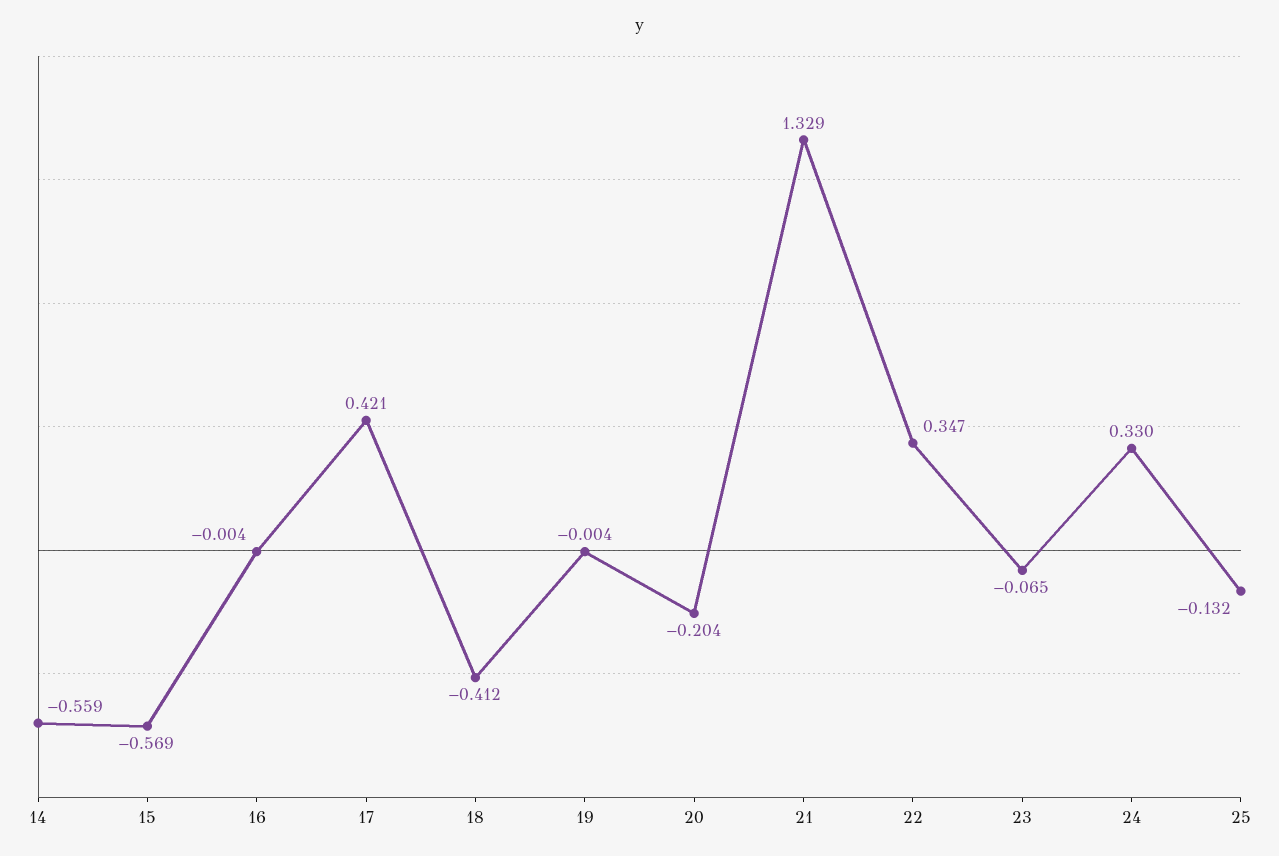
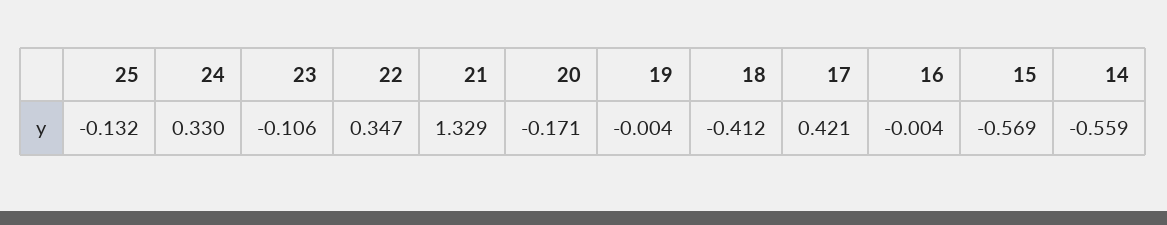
  {
    "14": -0.559,
    "15": -0.569,
    "16": -0.004,
    "17": 0.421,
    "18": -0.412,
    "19": -0.004,
-   "20": -0.204,
+   "20": -0.171,
    "21": 1.329,
    "22": 0.347,
-   "23": -0.065,
+   "23": -0.106,
    "24": 0.33,
    "25": -0.132
  }

